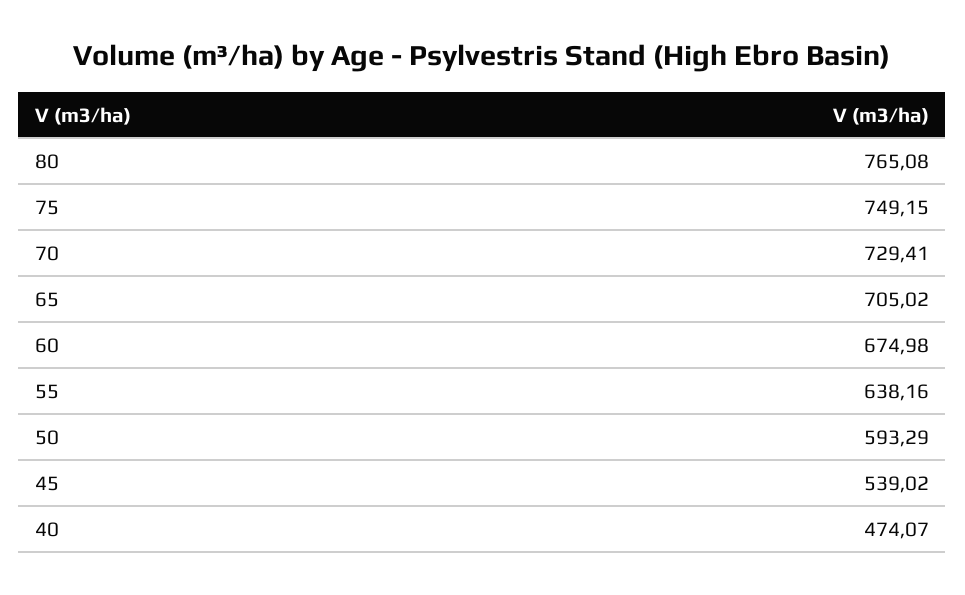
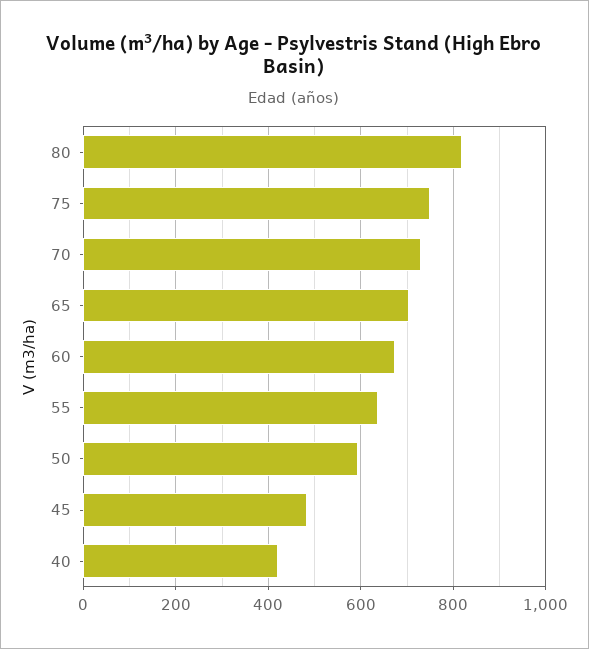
  {
-   "80": 765.08,
+   "80": 820,
    "75": 749.15,
    "70": 729.41,
    "65": 705.02,
    "60": 674.98,
    "55": 638.16,
    "50": 593.29,
-   "45": 539.02,
+   "45": 480,
-   "40": 474.07
+   "40": 420
  }

